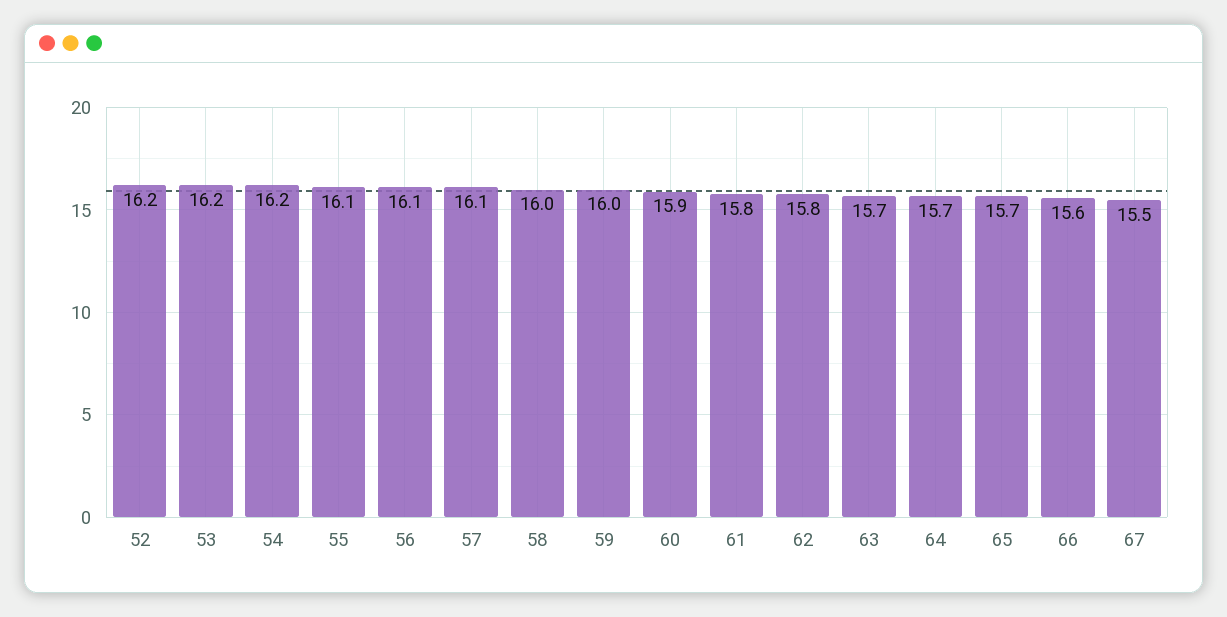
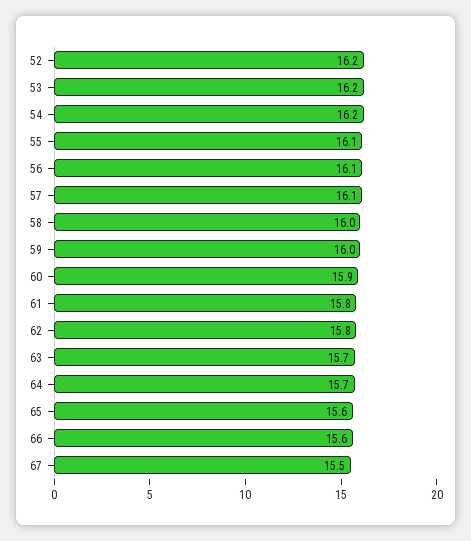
  {
    "52": 16.2,
    "53": 16.2,
    "54": 16.2,
    "55": 16.1,
    "56": 16.1,
    "57": 16.1,
    "58": 16,
    "59": 16,
    "60": 15.9,
    "61": 15.8,
    "62": 15.8,
    "63": 15.7,
    "64": 15.7,
-   "65": 15.7,
+   "65": 15.6,
    "66": 15.6,
    "67": 15.5
  }

